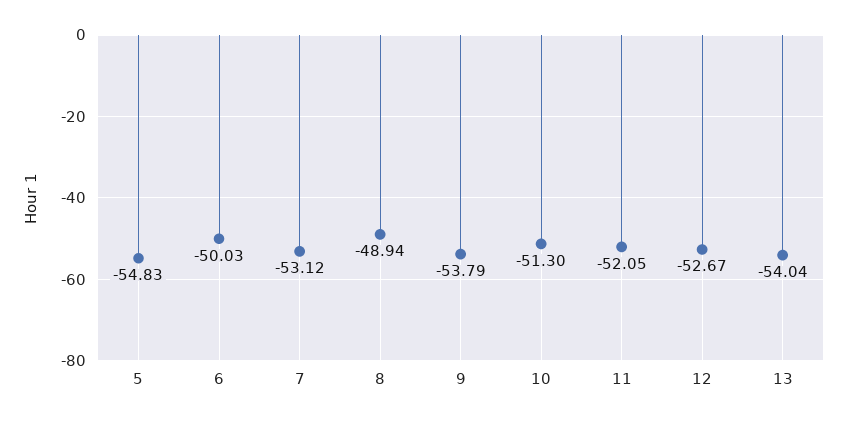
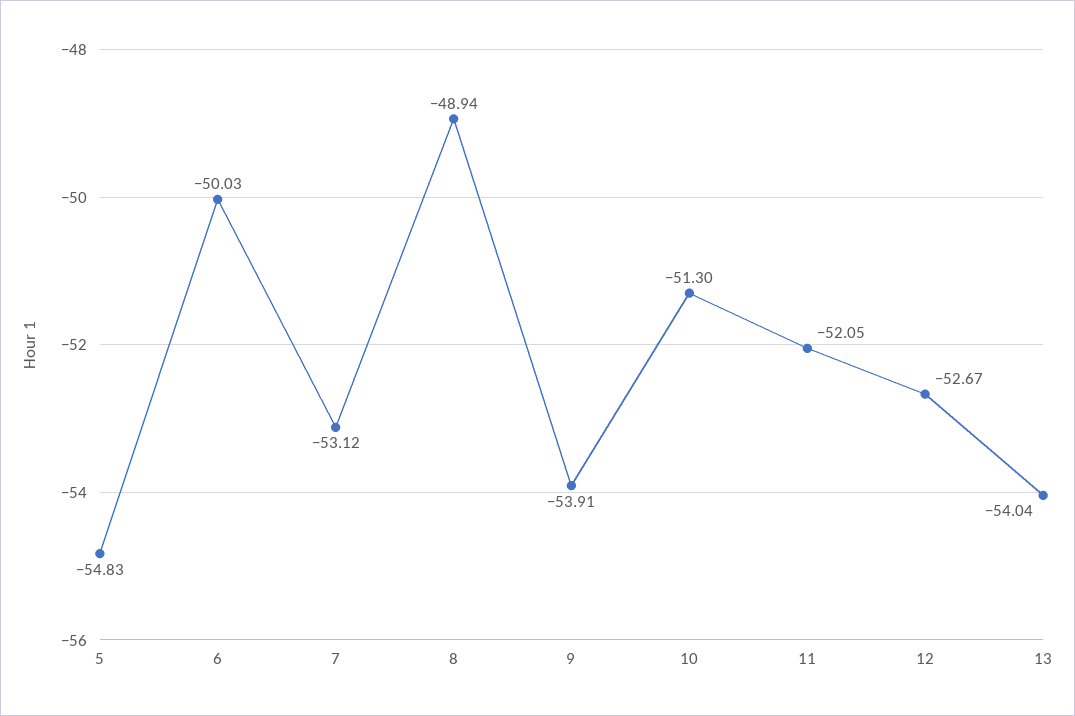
  {
    "5": -54.83,
    "6": -50.03,
    "7": -53.12,
    "8": -48.94,
-   "9": -53.79,
+   "9": -53.91,
    "10": -51.3,
    "11": -52.05,
    "12": -52.67,
    "13": -54.04
  }

